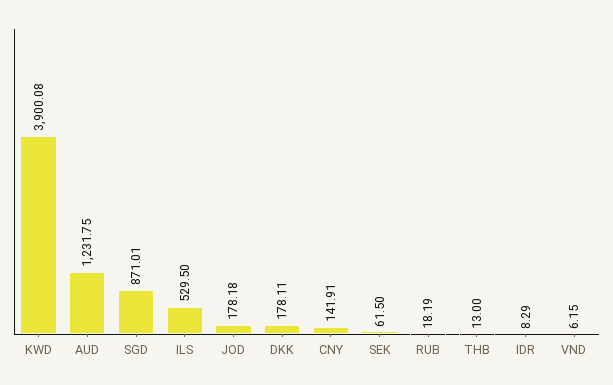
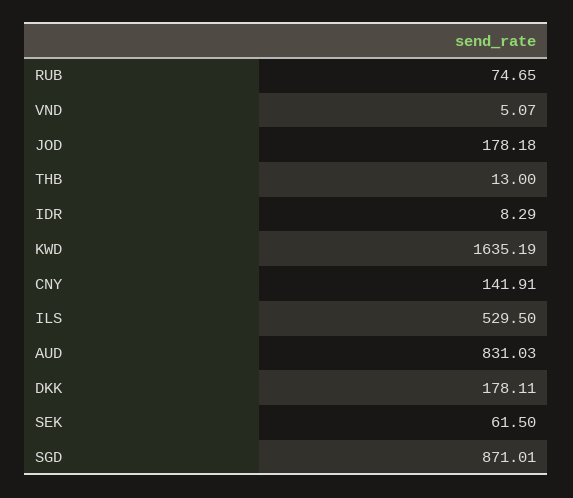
  {
-   "KWD": 3900.08,
+   "KWD": 1635.19,
-   "AUD": 1231.75,
+   "AUD": 831.03,
    "SGD": 871.01,
    "ILS": 529.5,
    "JOD": 178.18,
    "DKK": 178.11,
    "CNY": 141.91,
    "SEK": 61.5,
-   "RUB": 18.19,
+   "RUB": 74.65,
    "THB": 13,
    "IDR": 8.29,
-   "VND": 6.15
+   "VND": 5.07
  }

